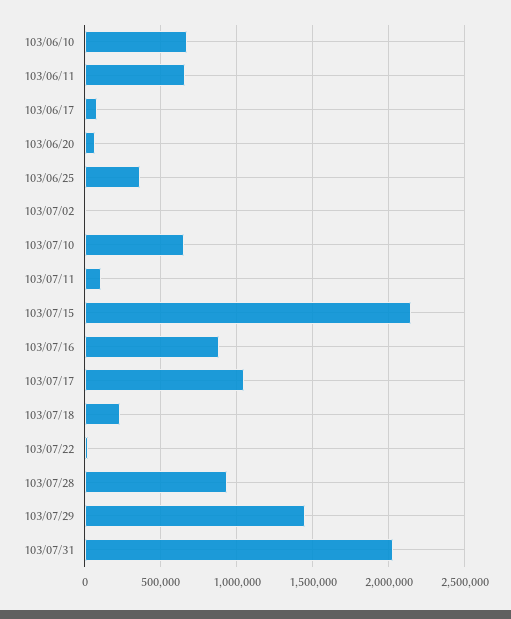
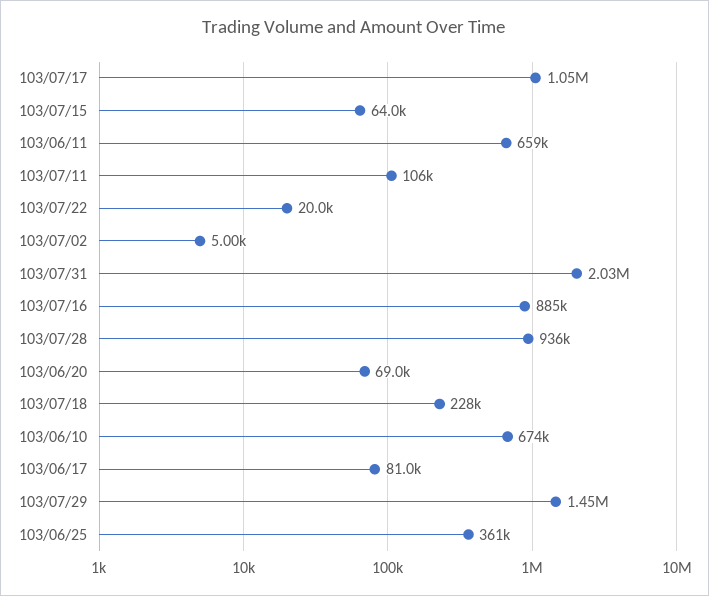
  {
    "103/06/10": 674000,
    "103/06/11": 659000,
    "103/06/17": 81000,
    "103/06/20": 69000,
    "103/06/25": 361000,
    "103/07/02": 5000,
-   "103/07/10": 650000,
    "103/07/11": 106000,
-   "103/07/15": 2150000,
+   "103/07/15": 64000,
    "103/07/16": 885000,
    "103/07/17": 1050000,
    "103/07/18": 228000,
    "103/07/22": 20000,
    "103/07/28": 936000,
    "103/07/29": 1450000,
    "103/07/31": 2030000
  }

